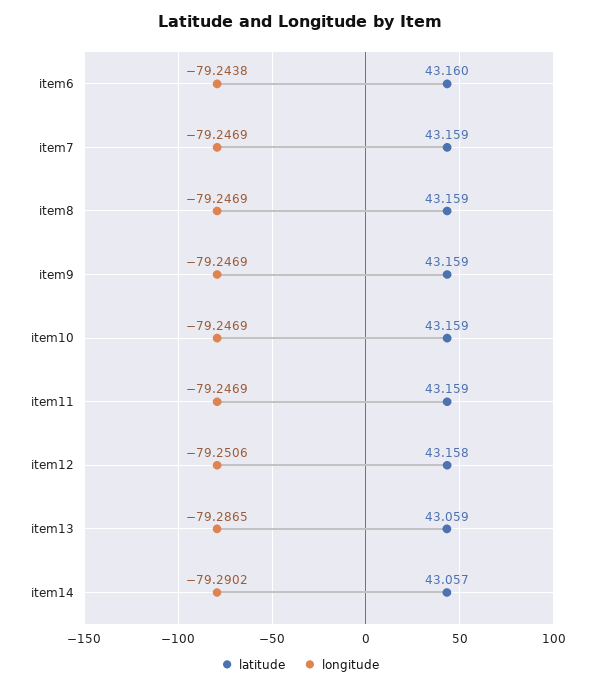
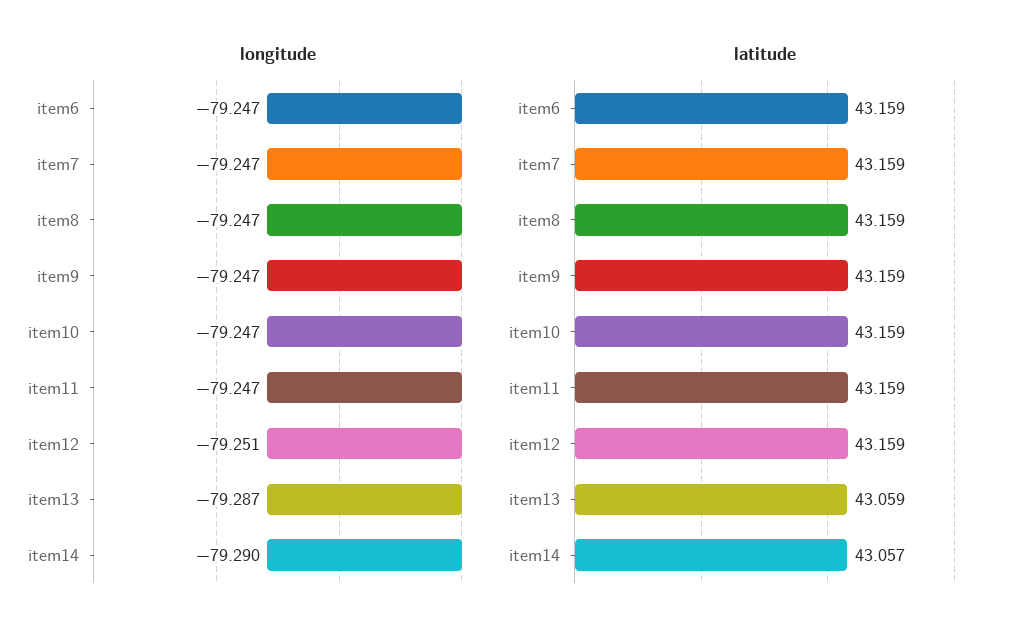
  {
    "latitude": {
-     "item6": 43.16,
+     "item6": 43.159,
      "item7": 43.159,
      "item8": 43.159,
      "item9": 43.159,
      "item10": 43.159,
      "item11": 43.159,
-     "item12": 43.158,
+     "item12": 43.159,
      "item13": 43.059,
      "item14": 43.057
    },
    "longitude": {
-     "item6": -79.2438,
+     "item6": -79.247,
      "item7": -79.2469,
      "item8": -79.2469,
      "item9": -79.2469,
      "item10": -79.2469,
      "item11": -79.2469,
      "item12": -79.2506,
      "item13": -79.2865,
      "item14": -79.2902
    }
  }

